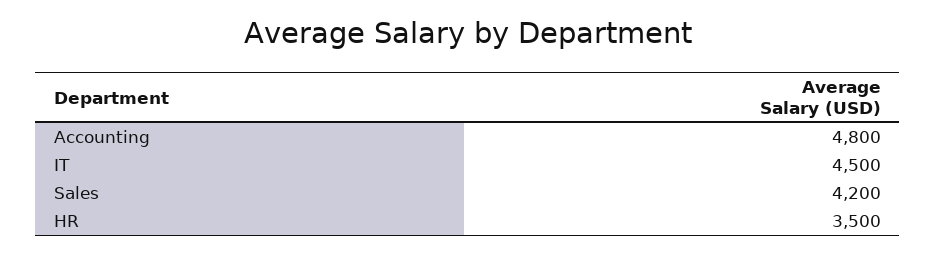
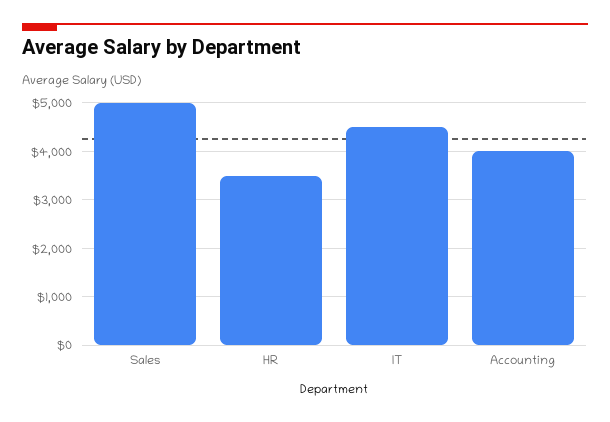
  {
-   "Accounting": 4800,
+   "Accounting": 4000,
    "IT": 4500,
-   "Sales": 4200,
+   "Sales": 5000,
    "HR": 3500
  }

